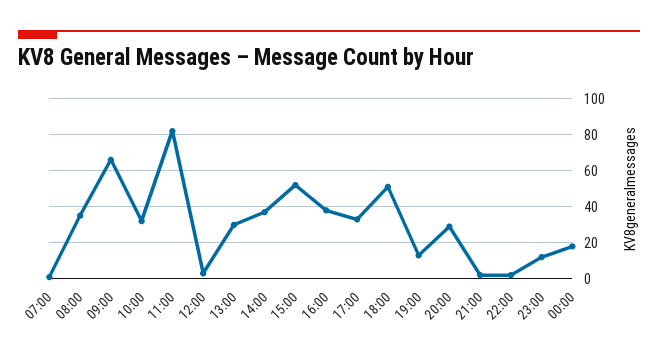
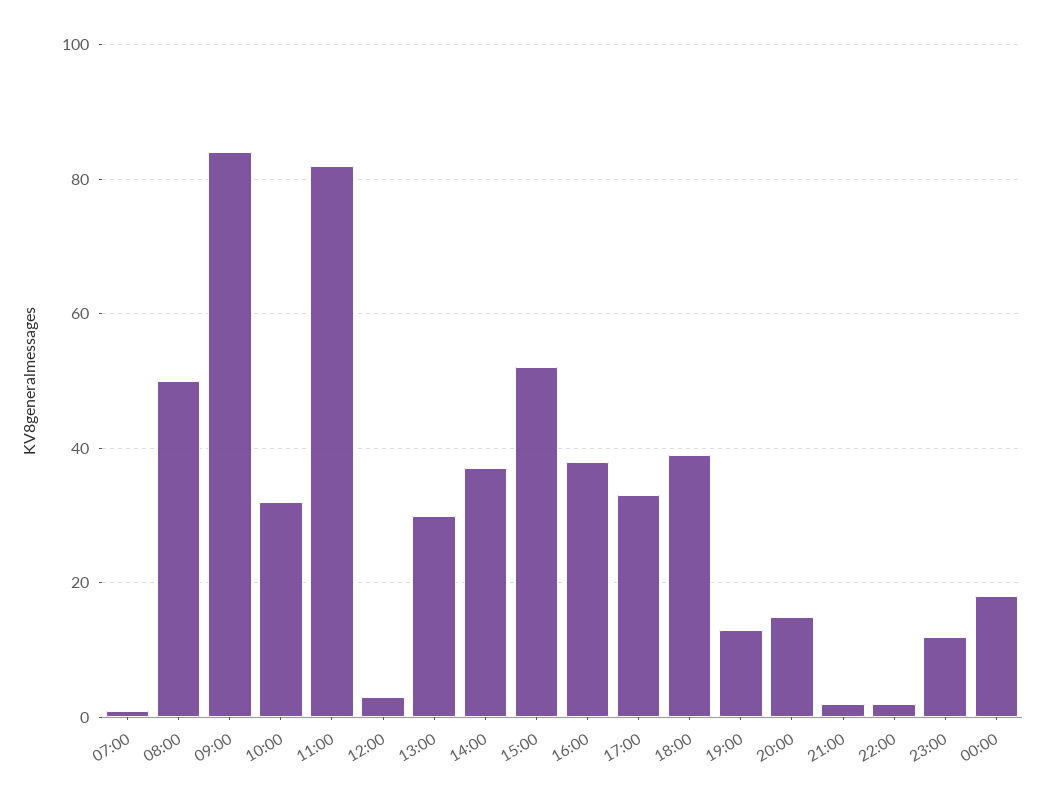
  {
    "07:00": 0,
-   "08:00": 35,
+   "08:00": 50,
-   "09:00": 65,
+   "09:00": 85,
    "10:00": 30,
    "11:00": 80,
    "12:00": 5,
    "13:00": 30,
    "14:00": 35,
    "15:00": 50,
    "16:00": 40,
    "17:00": 35,
-   "18:00": 50,
+   "18:00": 40,
    "19:00": 15,
-   "20:00": 30,
+   "20:00": 15,
    "21:00": 0,
    "22:00": 0,
    "23:00": 10,
    "00:00": 20
  }

